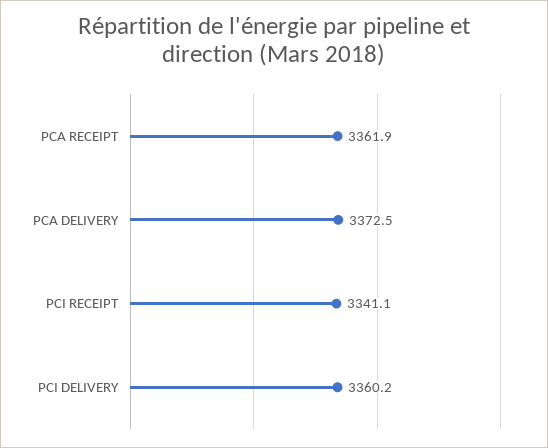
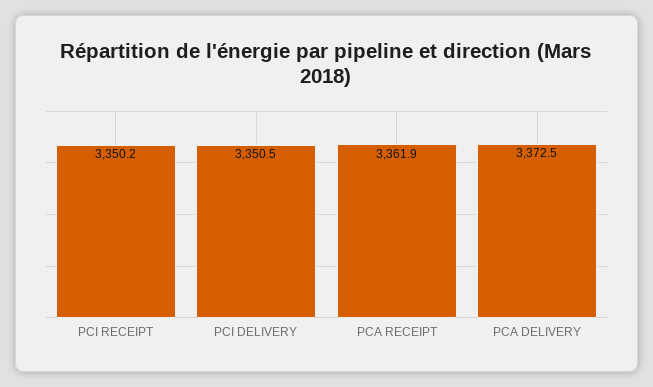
  {
    "PCA RECEIPT": 3361.9,
    "PCA DELIVERY": 3372.5,
-   "PCI RECEIPT": 3341.1,
+   "PCI RECEIPT": 3350.2,
-   "PCI DELIVERY": 3360.2
+   "PCI DELIVERY": 3350.5
  }

